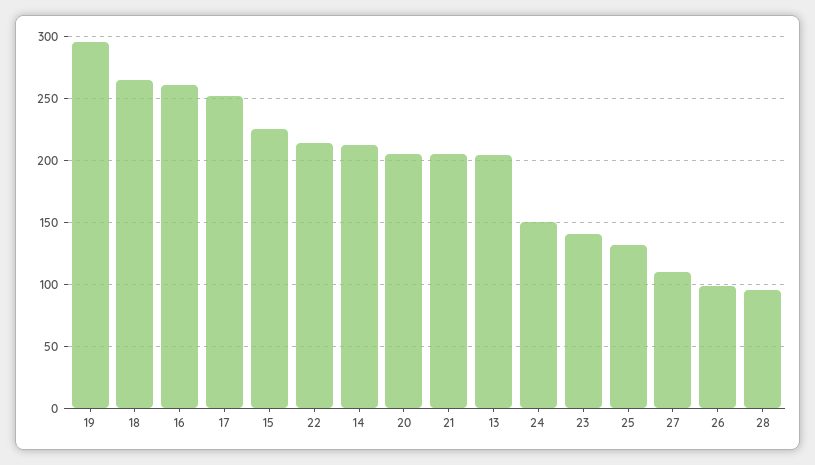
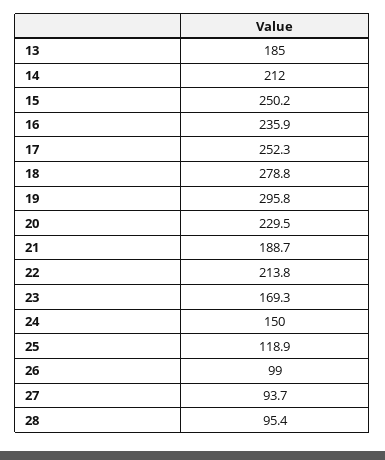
  {
    "19": 295.8,
-   "18": 265,
+   "18": 278.8,
-   "16": 260,
+   "16": 235.9,
    "17": 252.3,
-   "15": 225,
+   "15": 250.2,
    "22": 213.8,
    "14": 212,
-   "20": 205,
+   "20": 229.5,
-   "21": 205,
+   "21": 188.7,
-   "13": 205,
+   "13": 185,
    "24": 150,
-   "23": 140,
+   "23": 169.3,
-   "25": 130,
+   "25": 118.9,
-   "27": 110,
+   "27": 93.7,
    "26": 99,
    "28": 95.4
  }

